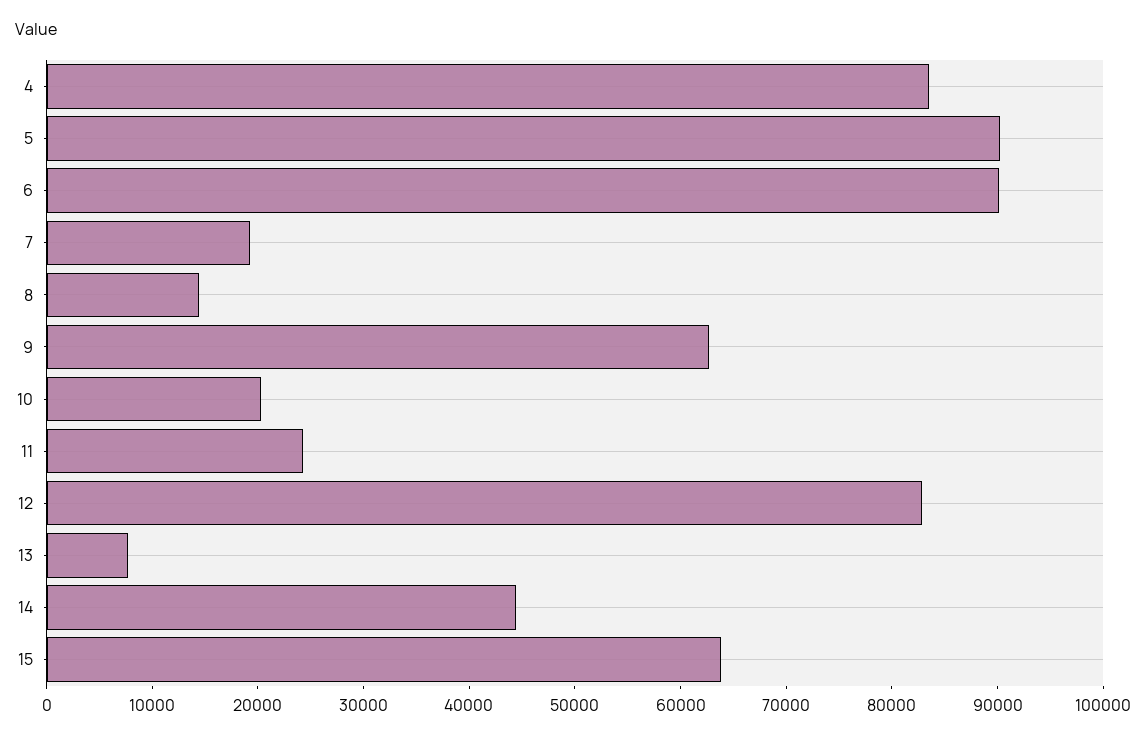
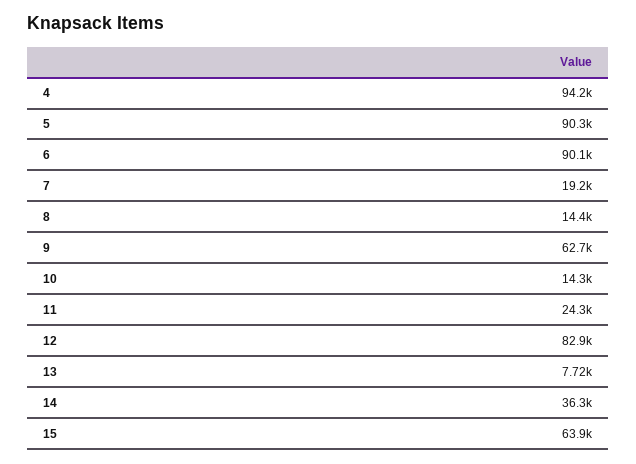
  {
-   "4": 84000,
+   "4": 94200,
    "5": 90300,
    "6": 90100,
    "7": 19200,
    "8": 14400,
    "9": 62700,
-   "10": 20000,
+   "10": 14300,
    "11": 24300,
    "12": 82900,
    "13": 7720,
-   "14": 44000,
+   "14": 36300,
    "15": 63900
  }

